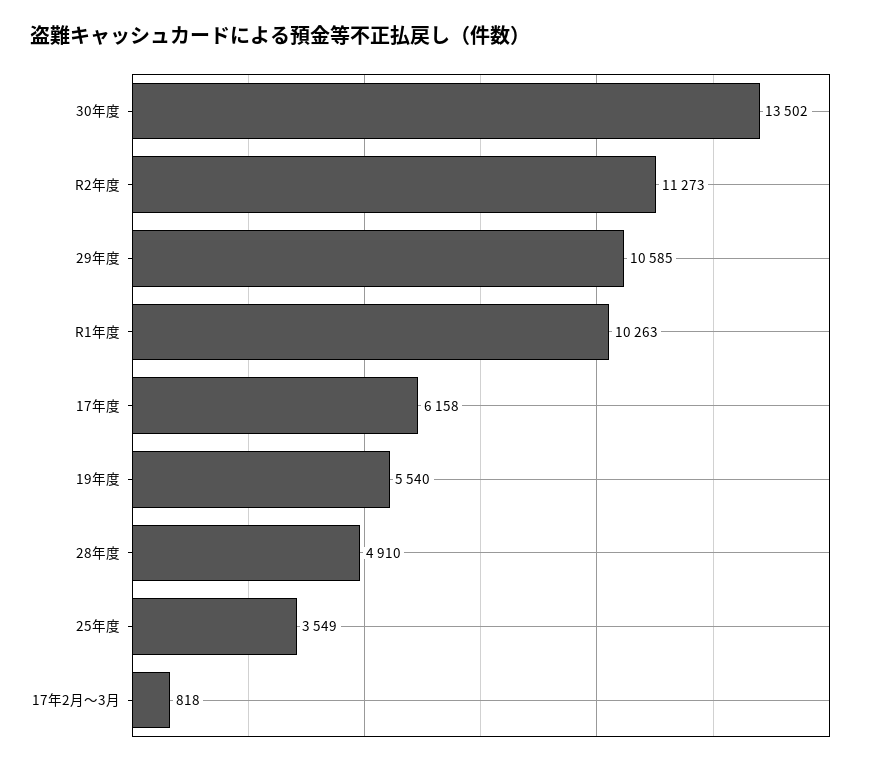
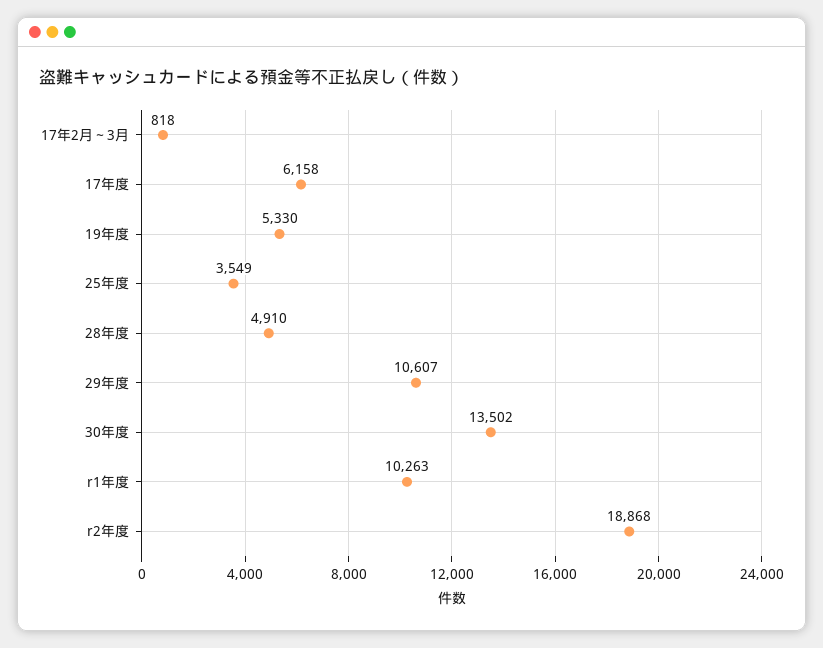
  {
    "30年度": 13502,
-   "R2年度": 11273,
+   "R2年度": 18868,
-   "29年度": 10585,
+   "29年度": 10607,
    "R1年度": 10263,
    "17年度": 6158,
-   "19年度": 5540,
+   "19年度": 5330,
    "28年度": 4910,
    "25年度": 3549,
    "17年2月～3月": 818
  }

